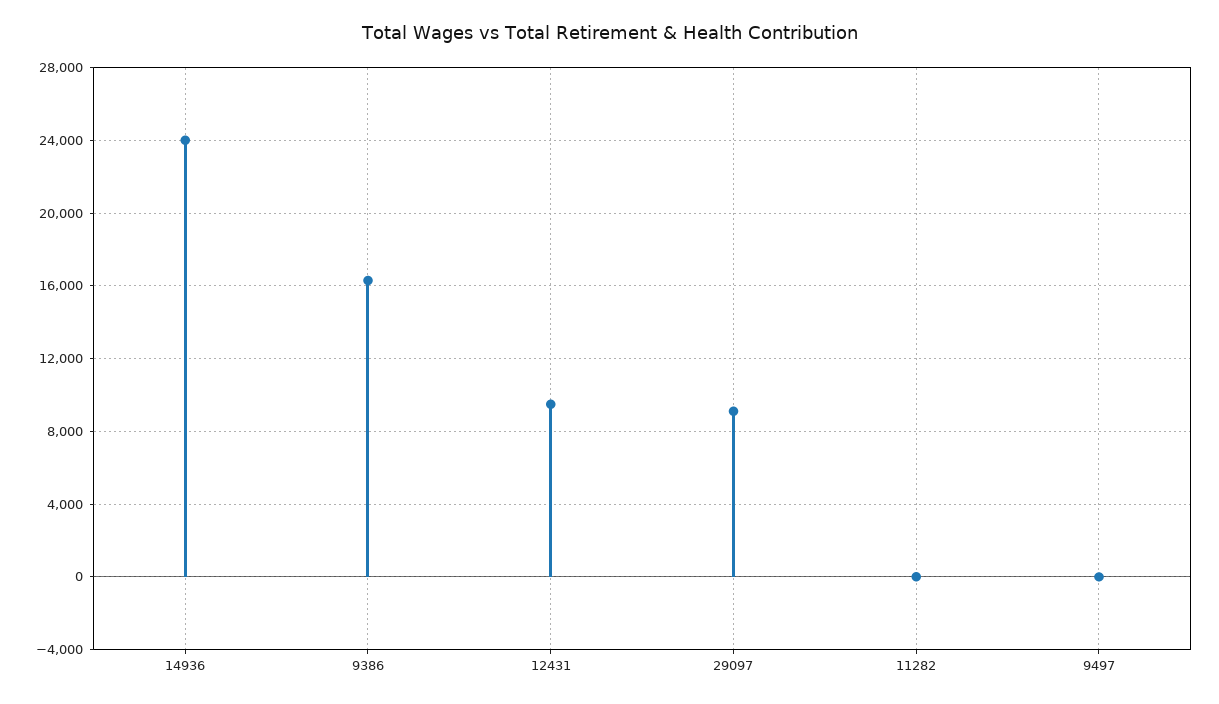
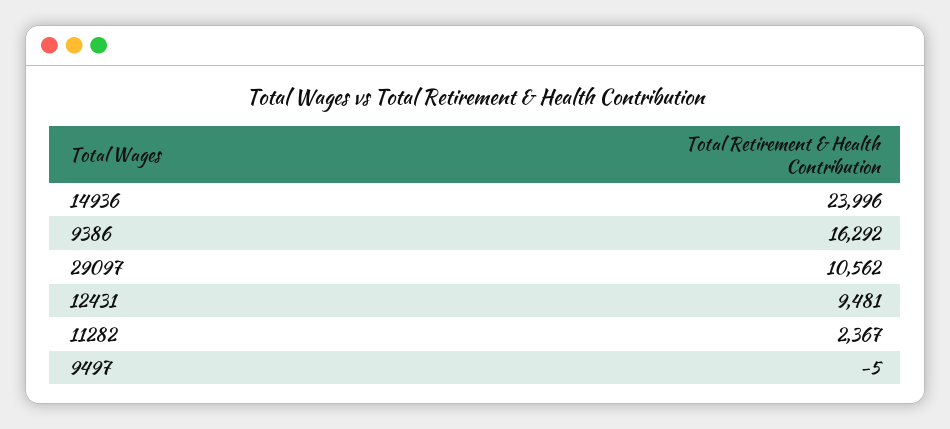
  {
    "14936": 23996,
    "9386": 16292,
    "12431": 9481,
-   "29097": 9000,
+   "29097": 10562,
-   "11282": 0,
+   "11282": 2367,
    "9497": -5
  }

